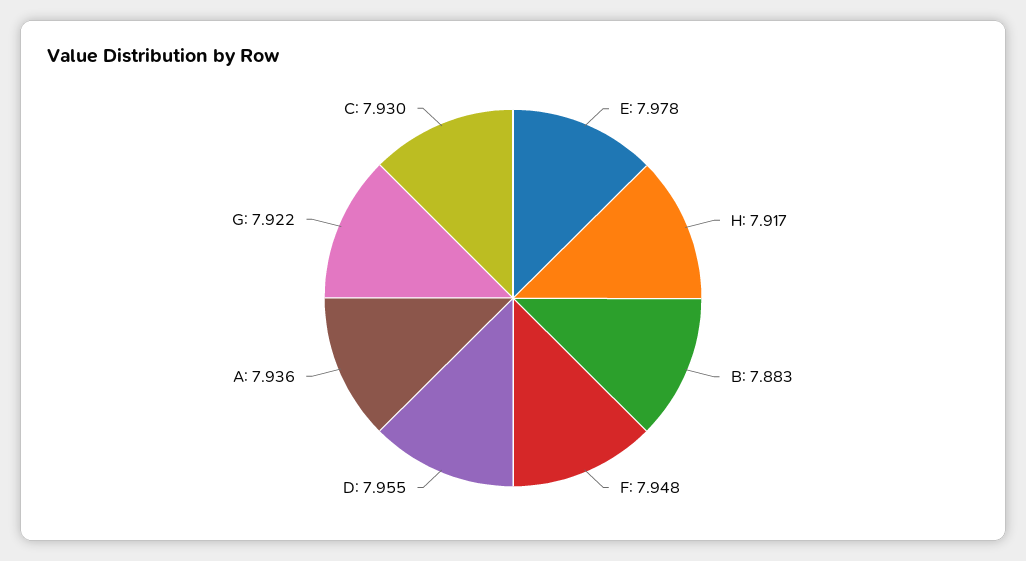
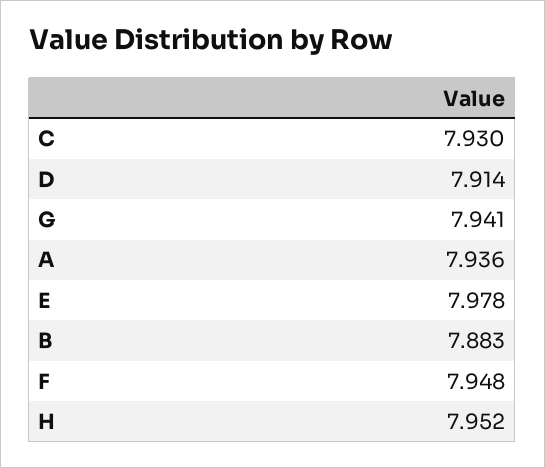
  {
    "E": 7.978,
-   "H": 7.917,
+   "H": 7.952,
    "B": 7.883,
    "F": 7.948,
-   "D": 7.955,
+   "D": 7.914,
    "A": 7.936,
-   "G": 7.922,
+   "G": 7.941,
    "C": 7.93
  }

